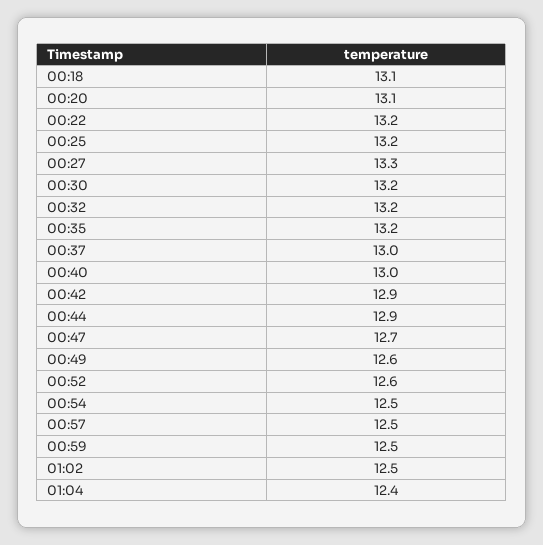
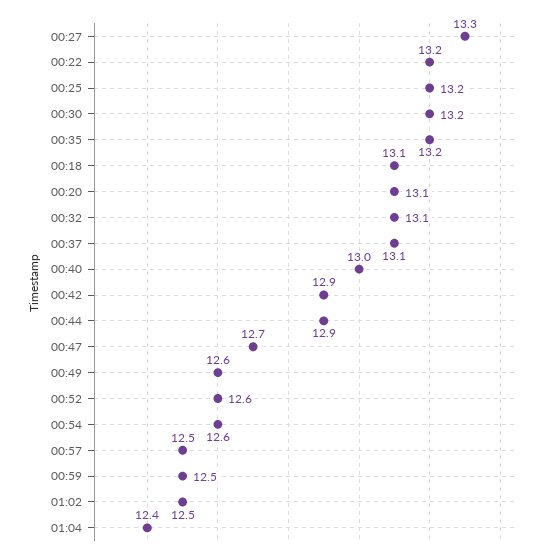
  {
    "00:18": 13.1,
    "00:20": 13.1,
    "00:22": 13.2,
    "00:25": 13.2,
    "00:27": 13.3,
    "00:30": 13.2,
-   "00:32": 13.2,
+   "00:32": 13.1,
    "00:35": 13.2,
-   "00:37": 13,
+   "00:37": 13.1,
    "00:40": 13,
    "00:42": 12.9,
    "00:44": 12.9,
    "00:47": 12.7,
    "00:49": 12.6,
    "00:52": 12.6,
-   "00:54": 12.5,
+   "00:54": 12.6,
    "00:57": 12.5,
    "00:59": 12.5,
    "01:02": 12.5,
    "01:04": 12.4
  }

